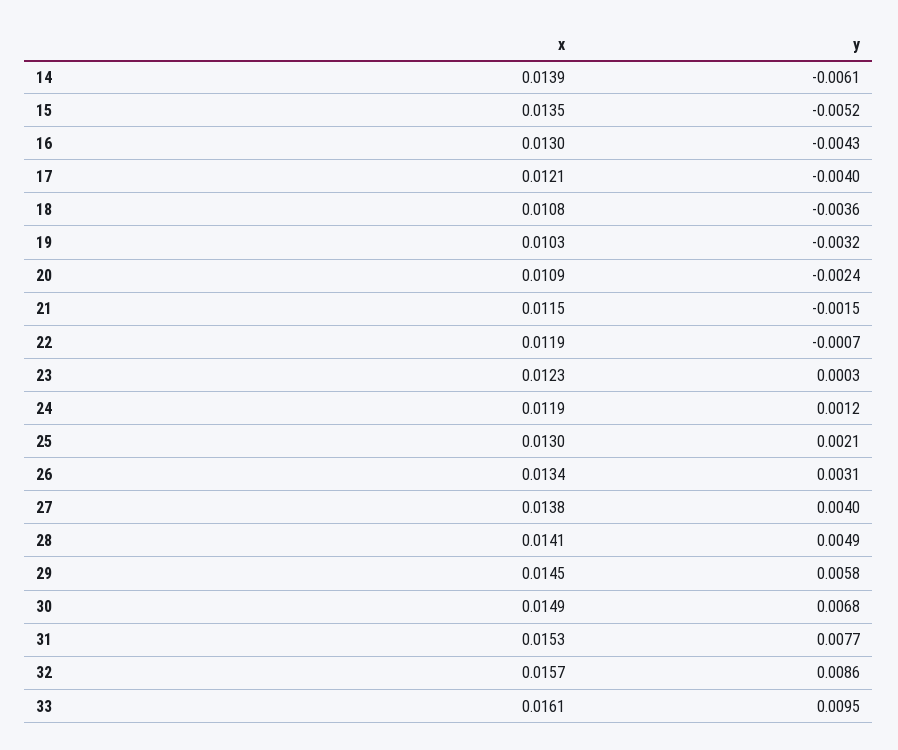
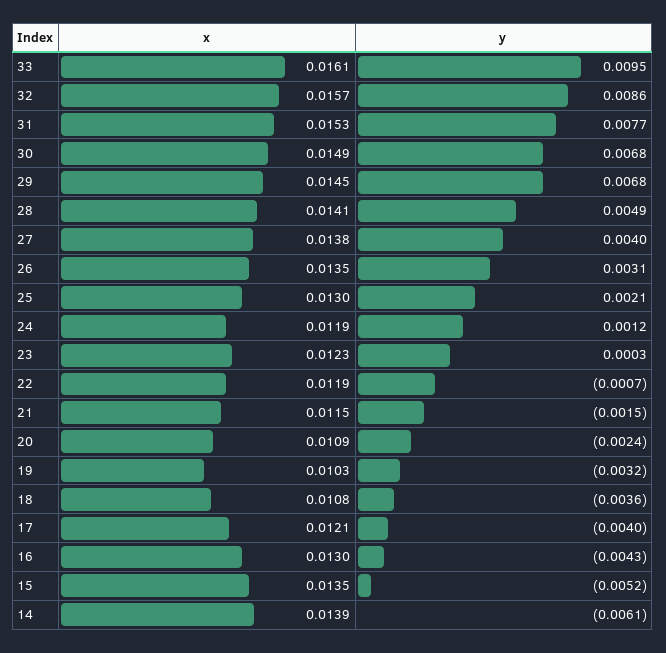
  {
    "x": {
      "14": 0.0139,
      "15": 0.0135,
      "16": 0.013,
      "17": 0.0121,
      "18": 0.0108,
      "19": 0.0103,
      "20": 0.0109,
      "21": 0.0115,
      "22": 0.0119,
      "23": 0.0123,
      "24": 0.0119,
      "25": 0.013,
-     "26": 0.0134,
+     "26": 0.0135,
      "27": 0.0138,
      "28": 0.0141,
      "29": 0.0145,
      "30": 0.0149,
      "31": 0.0153,
      "32": 0.0157,
      "33": 0.0161
    },
    "y": {
      "14": -0.0061,
      "15": -0.0052,
      "16": -0.0043,
      "17": -0.004,
      "18": -0.0036,
      "19": -0.0032,
      "20": -0.0024,
      "21": -0.0015,
      "22": -0.0007,
      "23": 0.0003,
      "24": 0.0012,
      "25": 0.0021,
      "26": 0.0031,
      "27": 0.004,
      "28": 0.0049,
-     "29": 0.0058,
+     "29": 0.0068,
      "30": 0.0068,
      "31": 0.0077,
      "32": 0.0086,
      "33": 0.0095
    }
  }

